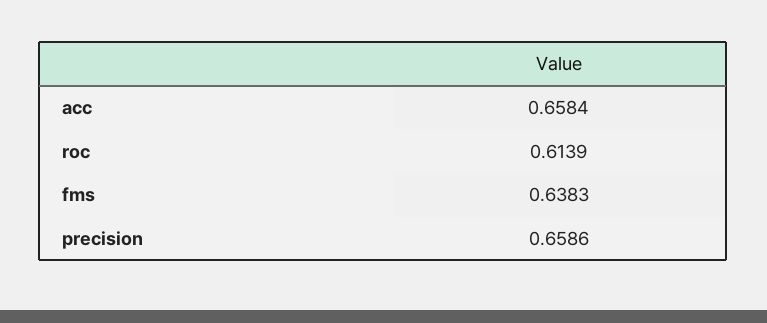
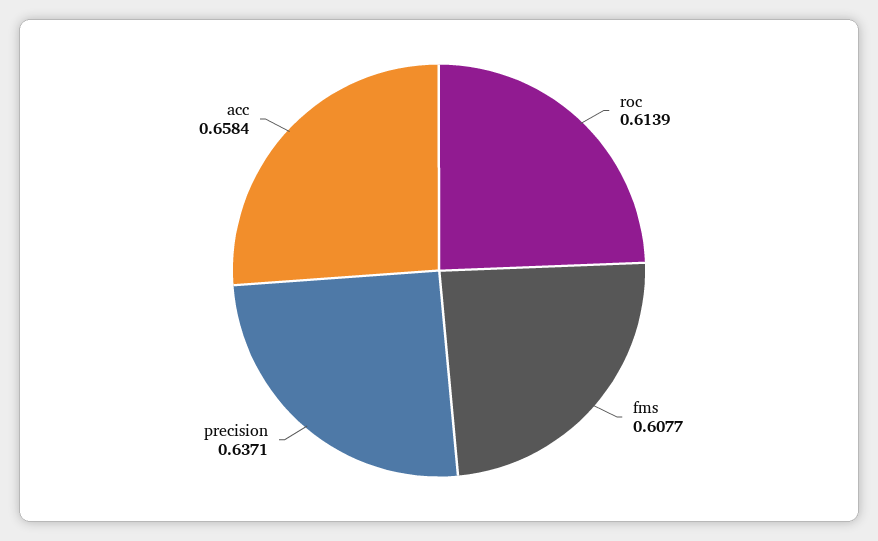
  {
    "acc": 0.6584,
    "roc": 0.6139,
-   "fms": 0.6383,
+   "fms": 0.6077,
-   "precision": 0.6586
+   "precision": 0.6371
  }

